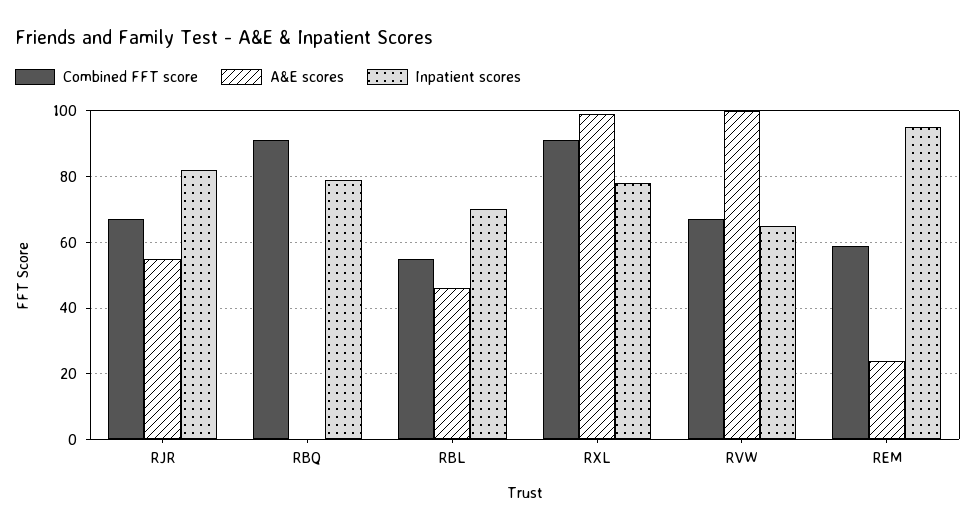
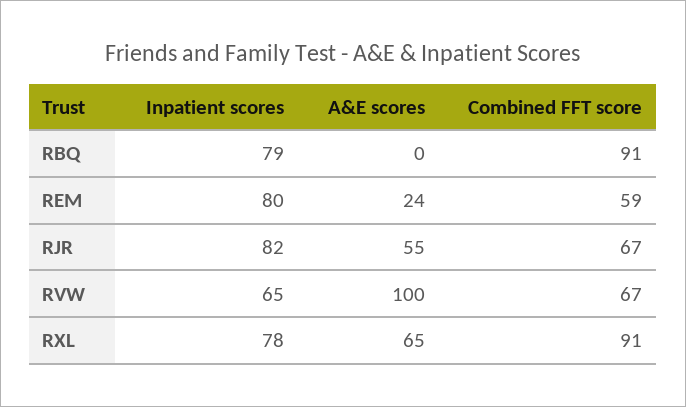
  {
    "Combined FFT score": {
      "RJR": 67,
      "RBQ": 91,
-     "RBL": 55,
      "RXL": 91,
      "RVW": 67,
      "REM": 59
    },
    "A&E scores": {
      "RJR": 55,
      "RBQ": 0,
-     "RBL": 45,
-     "RXL": 100,
+     "RXL": 65,
      "RVW": 100,
      "REM": 24
    },
    "Inpatient scores": {
      "RJR": 82,
      "RBQ": 79,
-     "RBL": 70,
      "RXL": 78,
      "RVW": 65,
-     "REM": 95
+     "REM": 80
    }
  }

